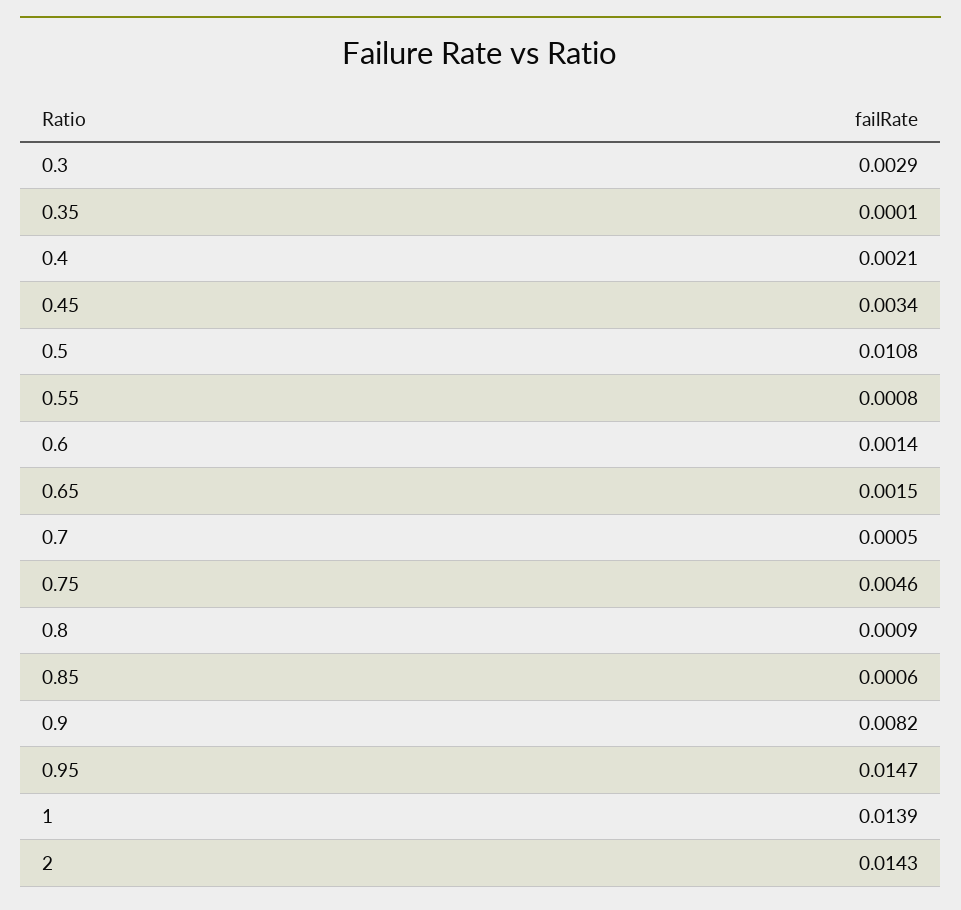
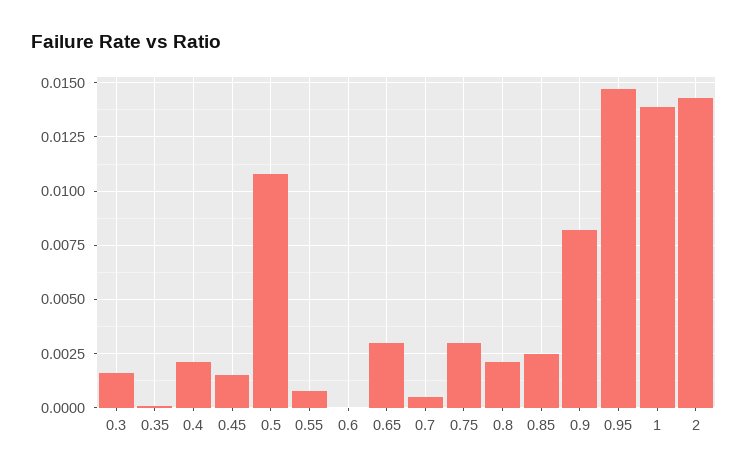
  {
-   "0.3": 0.0029,
+   "0.3": 0.0015,
    "0.35": 0.0001,
    "0.4": 0.0021,
-   "0.45": 0.0034,
+   "0.45": 0.0015,
    "0.5": 0.0108,
    "0.55": 0.0008,
-   "0.6": 0.0014,
+   "0.6": 0,
-   "0.65": 0.0015,
+   "0.65": 0.003,
    "0.7": 0.0005,
-   "0.75": 0.0046,
+   "0.75": 0.003,
-   "0.8": 0.0009,
+   "0.8": 0.002,
-   "0.85": 0.0006,
+   "0.85": 0.0025,
    "0.9": 0.0082,
    "0.95": 0.0147,
    "1": 0.0139,
    "2": 0.0143
  }

